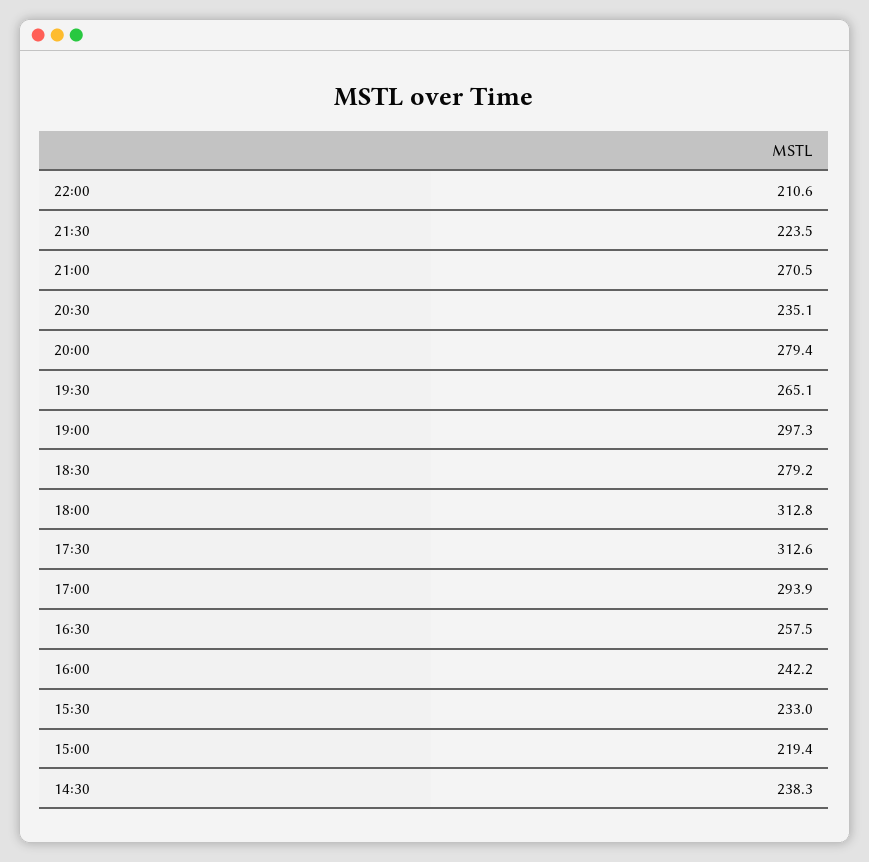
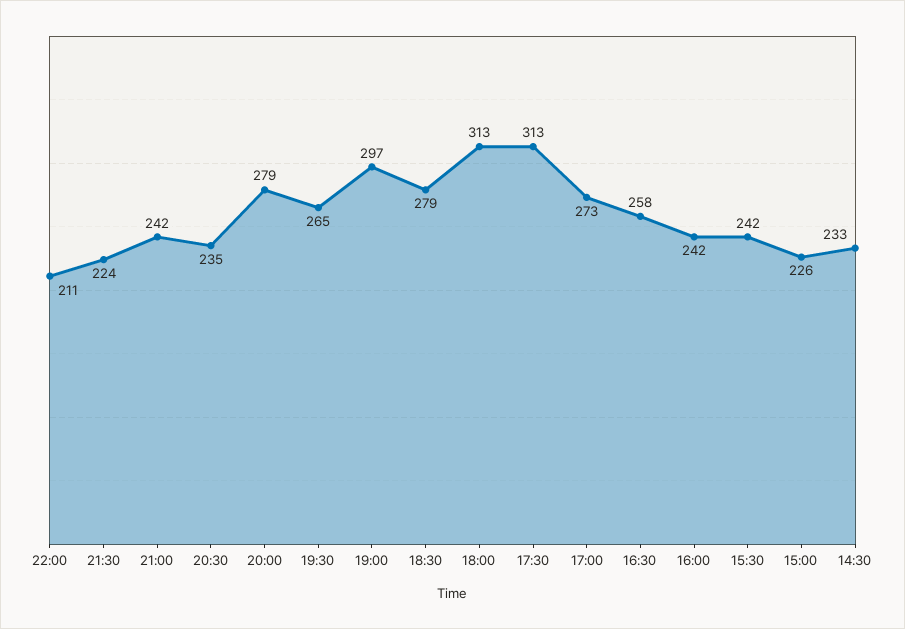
  {
    "22:00": 210.6,
    "21:30": 223.5,
-   "21:00": 270.5,
+   "21:00": 242,
    "20:30": 235.1,
    "20:00": 279.4,
    "19:30": 265.1,
    "19:00": 297.3,
    "18:30": 279.2,
    "18:00": 312.8,
    "17:30": 312.6,
-   "17:00": 293.9,
+   "17:00": 273,
    "16:30": 257.5,
    "16:00": 242.2,
-   "15:30": 233,
+   "15:30": 242,
-   "15:00": 219.4,
+   "15:00": 226,
-   "14:30": 238.3
+   "14:30": 233
  }

